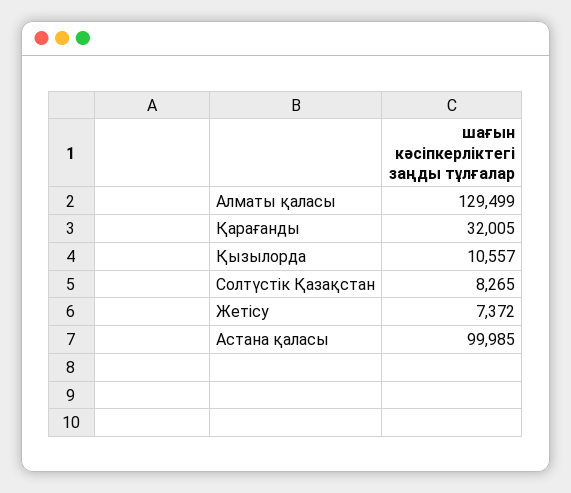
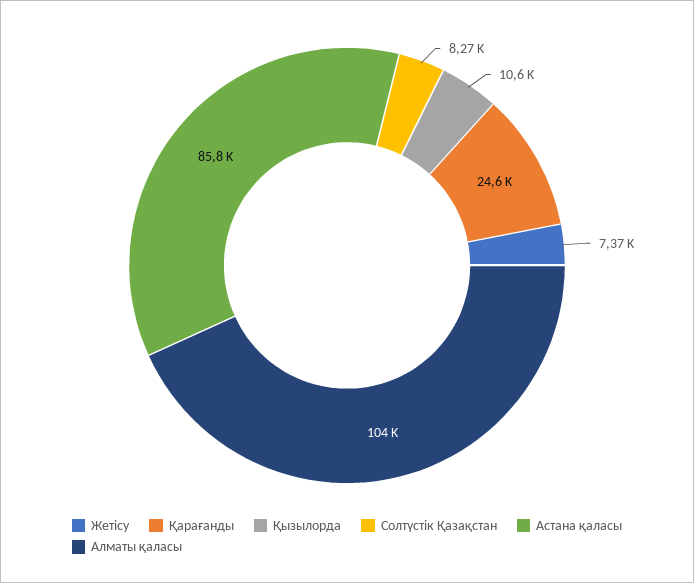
  {
-   "Алматы қаласы": 129499,
+   "Алматы қаласы": 104000,
-   "Қарағанды": 32005,
+   "Қарағанды": 24600,
    "Қызылорда": 10557,
    "Солтүстік Қазақстан": 8265,
    "Жетісу": 7372,
-   "Астана қаласы": 99985
+   "Астана қаласы": 85800
  }

